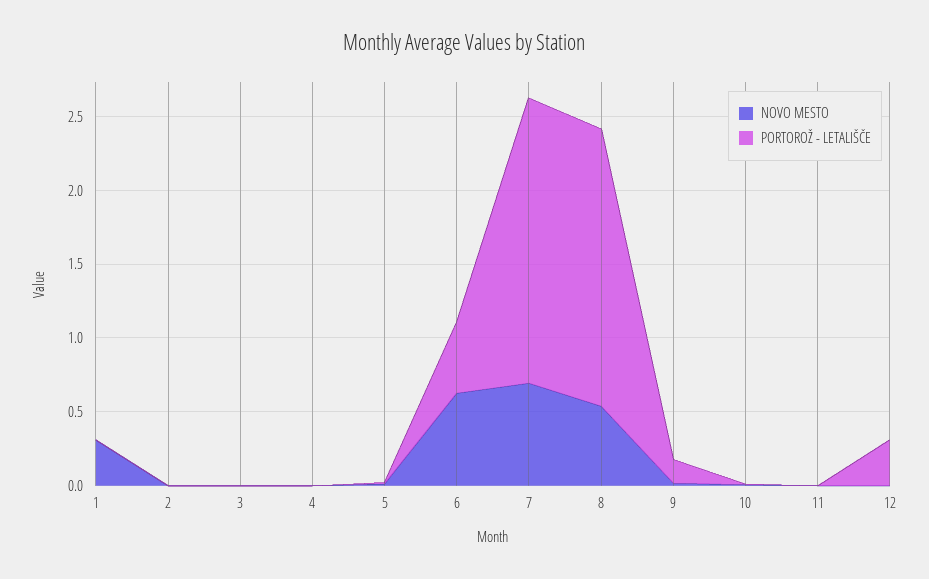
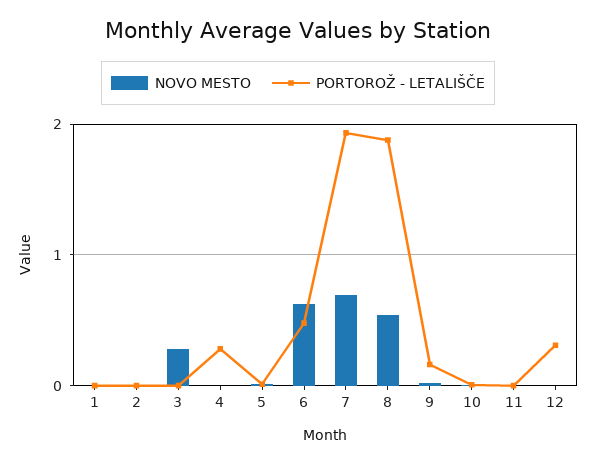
  {
    "NOVO MESTO": {
-     "1": 0.3,
+     "1": 0,
      "2": 0,
-     "3": 0,
+     "3": 0.3,
      "4": 0,
      "5": 0,
      "6": 0.6,
      "7": 0.7,
      "8": 0.5,
      "9": 0,
      "10": 0,
      "11": 0,
      "12": 0
    },
    "PORTOROŽ - LETALIŠČE": {
      "1": 0,
      "2": 0,
      "3": 0,
-     "4": 0,
+     "4": 0.3,
      "5": 0,
      "6": 0.5,
      "7": 1.9,
      "8": 1.9,
      "9": 0.2,
      "10": 0,
      "11": 0,
      "12": 0.3
    }
  }

